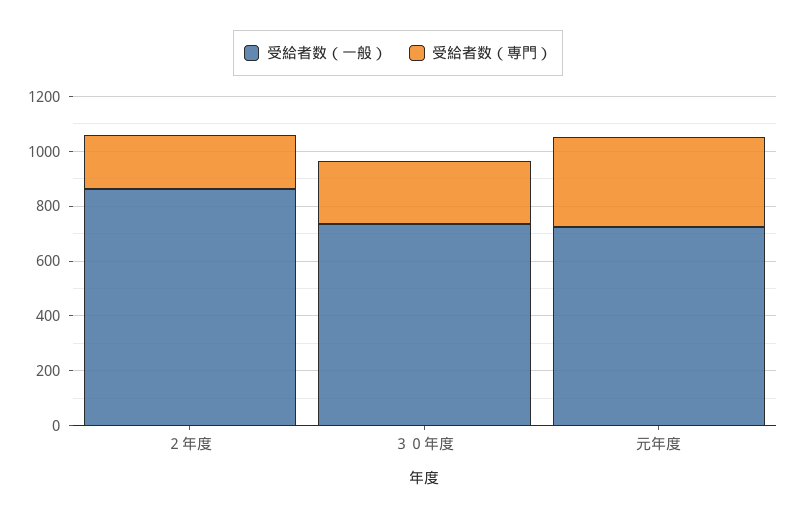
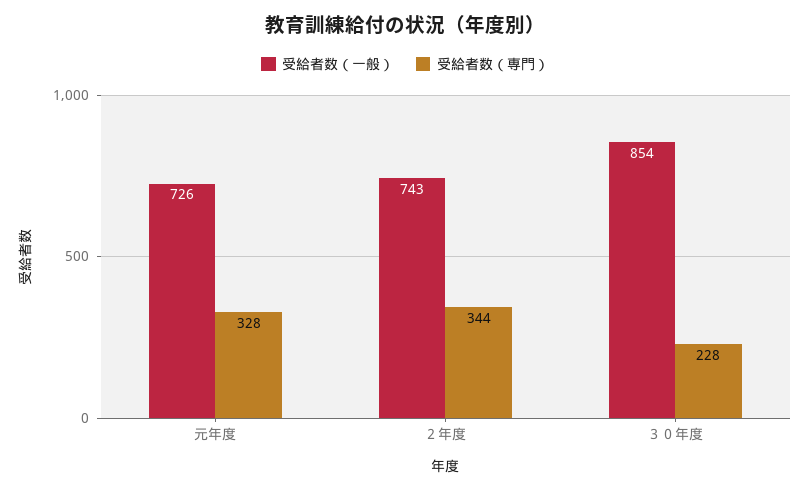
  {
    "受給者数（一般）": {
-     "２年度": 850,
+     "２年度": 743,
-     "３０年度": 750,
+     "３０年度": 854,
      "元年度": 726
    },
    "受給者数（専門）": {
-     "２年度": 200,
+     "２年度": 344,
      "３０年度": 228,
      "元年度": 328
    }
  }

